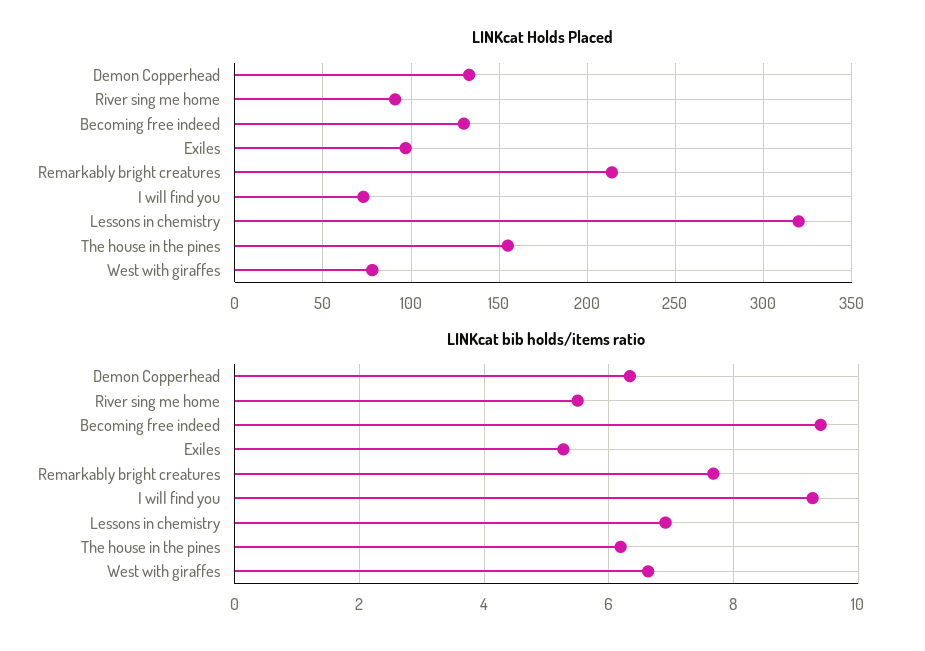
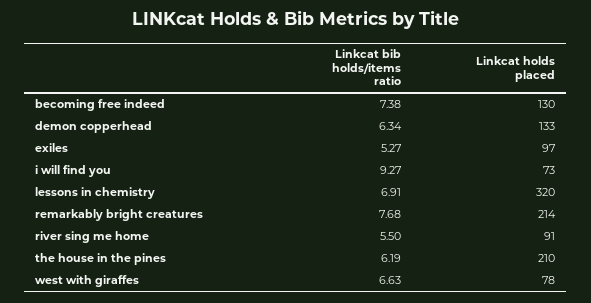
  {
    "LINKcat Holds Placed": {
      "Demon Copperhead": 133,
      "River sing me home": 91,
      "Becoming free indeed": 130,
      "Exiles": 97,
      "Remarkably bright creatures": 214,
      "I will find you": 73,
      "Lessons in chemistry": 320,
-     "The house in the pines": 155,
+     "The house in the pines": 210,
      "West with giraffes": 78
    },
    "LINKcat bib holds/items ratio": {
      "Demon Copperhead": 6.34,
      "River sing me home": 5.5,
-     "Becoming free indeed": 9.4,
+     "Becoming free indeed": 7.38,
      "Exiles": 5.27,
      "Remarkably bright creatures": 7.68,
      "I will find you": 9.27,
      "Lessons in chemistry": 6.91,
      "The house in the pines": 6.19,
      "West with giraffes": 6.63
    }
  }

